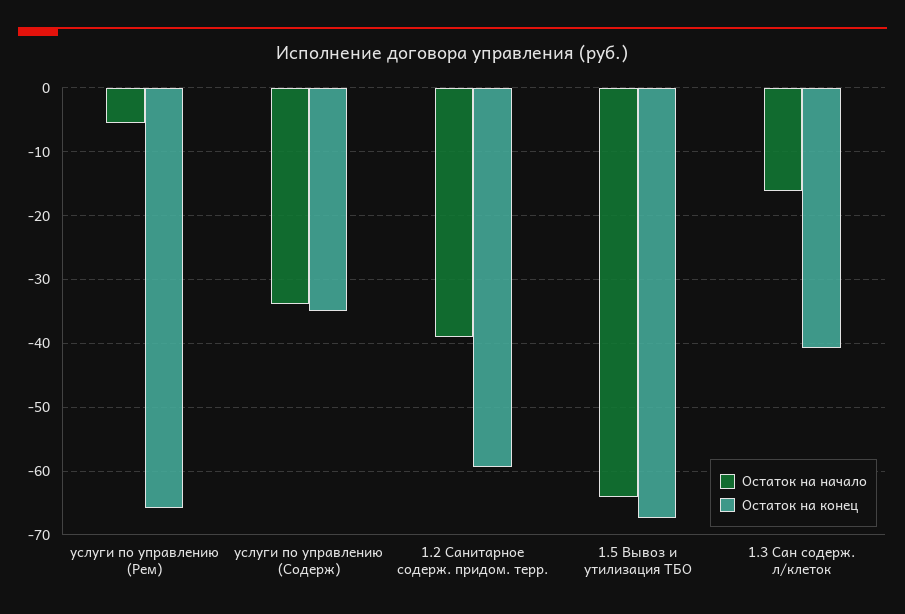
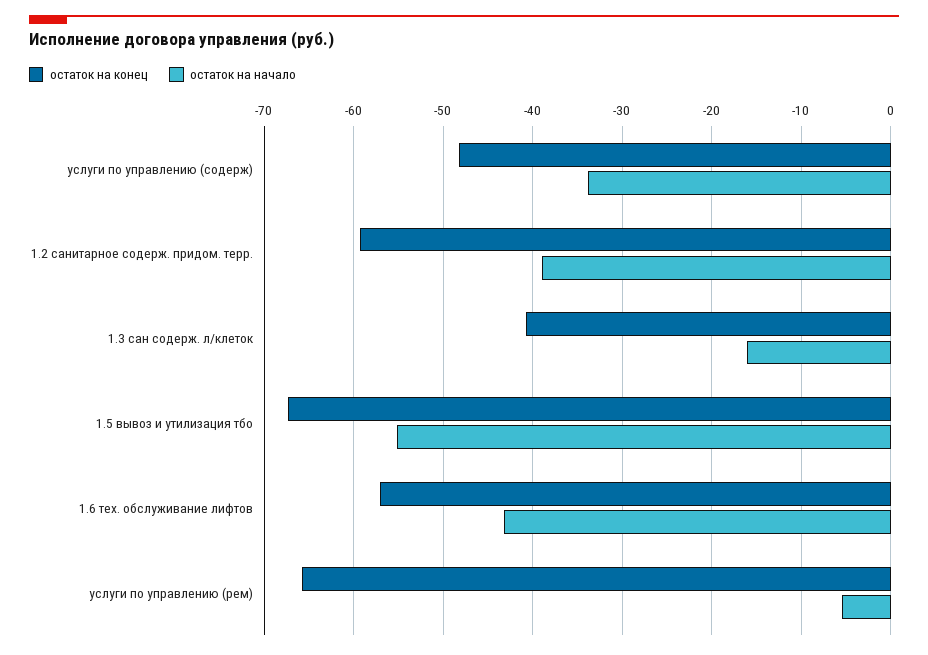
  {
    "Остаток на начало": {
      "услуги по управлению (Рем)": -5,
      "услуги по управлению (Содерж)": -34,
      "1.2 Санитарное содерж. придом. терр.": -39,
-     "1.5 Вывоз и утилизация ТБО": -64,
+     "1.5 Вывоз и утилизация ТБО": -55,
-     "1.3 Сан содерж. л/клеток": -16
+     "1.3 Сан содерж. л/клеток": -16,
+     "1.6 тех. обслуживание лифтов": -43
    },
    "Остаток на конец": {
      "услуги по управлению (Рем)": -66,
-     "услуги по управлению (Содерж)": -35,
+     "услуги по управлению (Содерж)": -48,
      "1.2 Санитарное содерж. придом. терр.": -59,
      "1.5 Вывоз и утилизация ТБО": -67,
-     "1.3 Сан содерж. л/клеток": -41
+     "1.3 Сан содерж. л/клеток": -41,
+     "1.6 тех. обслуживание лифтов": -57
    }
  }

